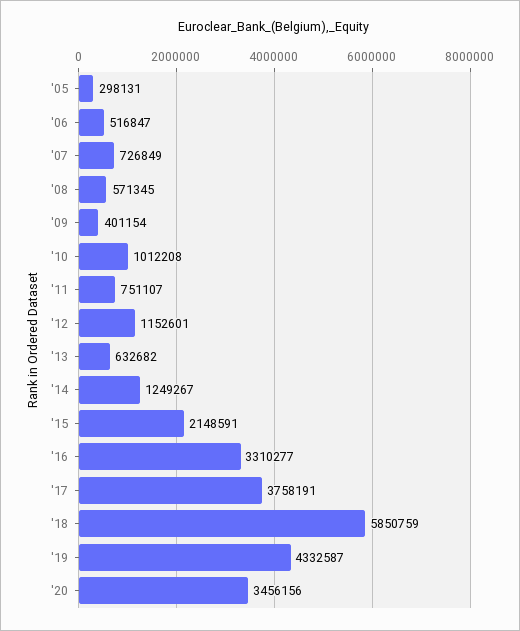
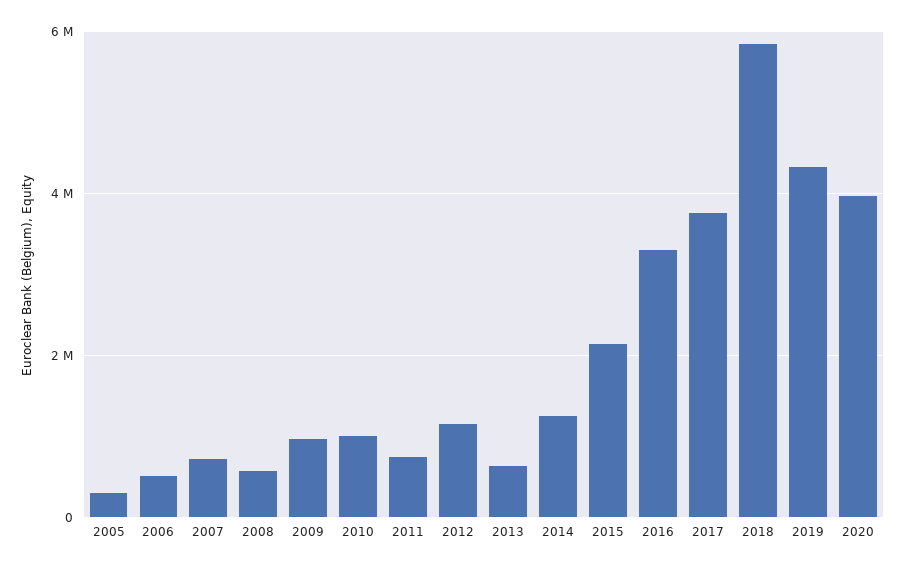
  {
    "'05": 298131,
    "'06": 516847,
    "'07": 726849,
    "'08": 571345,
-   "'09": 401154,
+   "'09": 1000000,
    "'10": 1012208,
    "'11": 751107,
    "'12": 1152601,
    "'13": 632682,
    "'14": 1249267,
    "'15": 2148591,
    "'16": 3310277,
    "'17": 3758191,
    "'18": 5850759,
    "'19": 4332587,
-   "'20": 3456156
+   "'20": 4000000
  }

